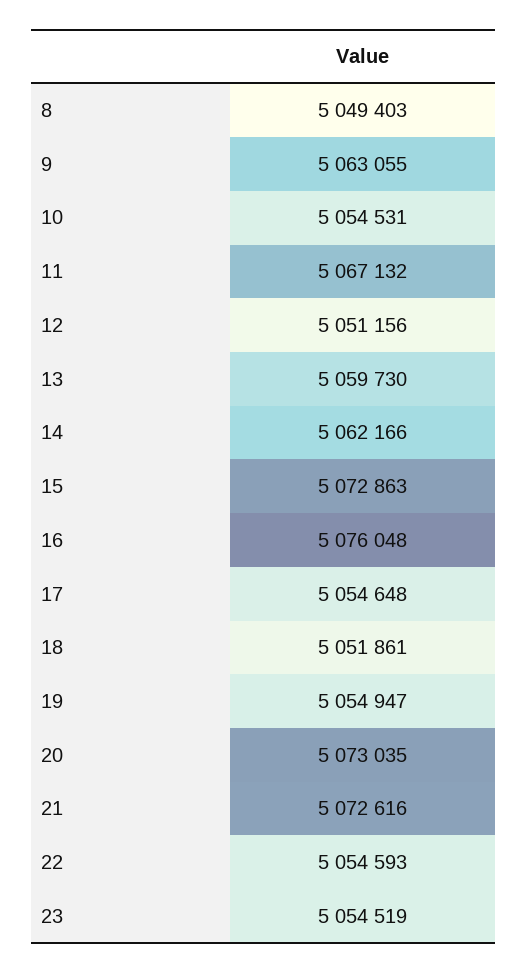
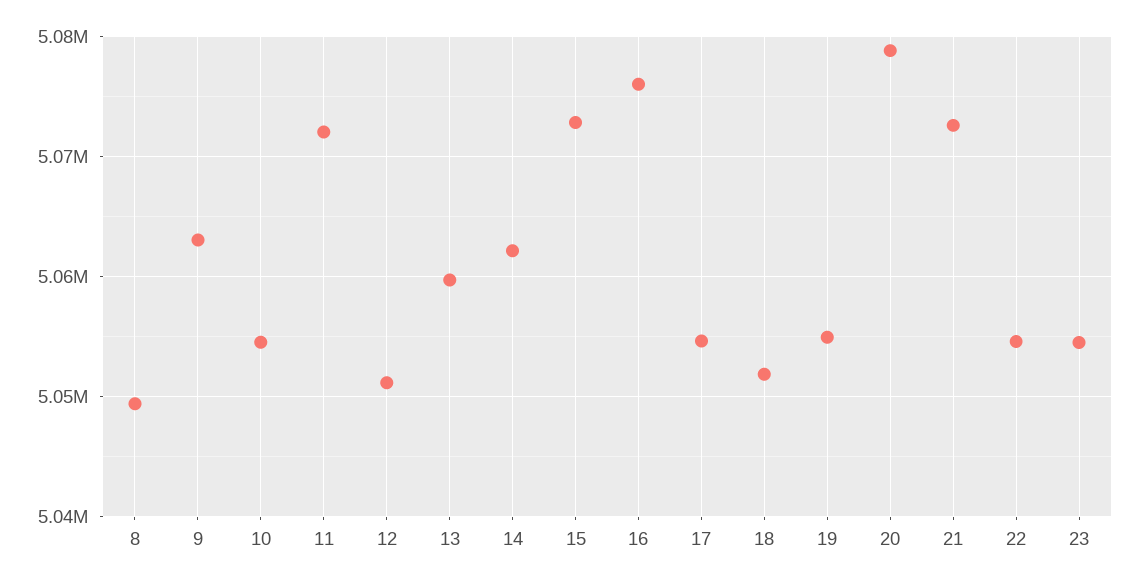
  {
    "8": 5049403,
    "9": 5063055,
    "10": 5054531,
-   "11": 5067132,
+   "11": 5072000,
    "12": 5051156,
    "13": 5059730,
    "14": 5062166,
    "15": 5072863,
    "16": 5076048,
    "17": 5054648,
    "18": 5051861,
    "19": 5054947,
-   "20": 5073035,
+   "20": 5079000,
    "21": 5072616,
    "22": 5054593,
    "23": 5054519
  }

